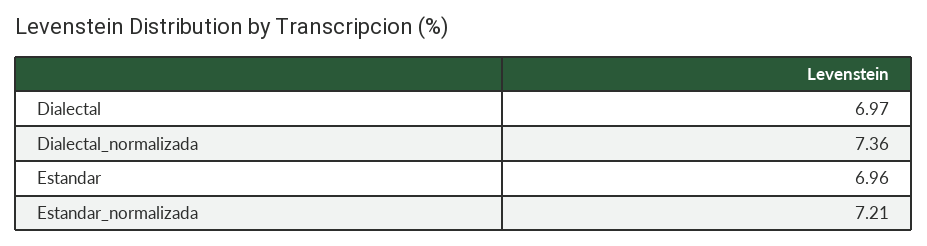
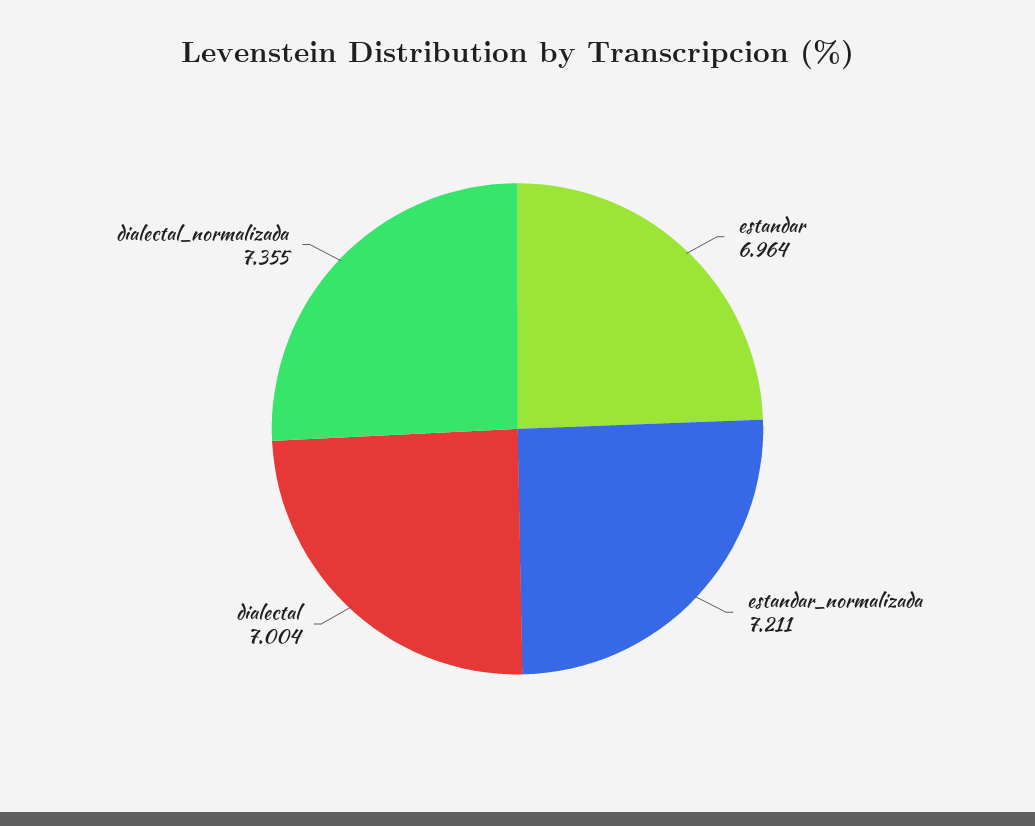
  {
-   "Dialectal": 6.97,
+   "Dialectal": 7.004,
    "Dialectal_normalizada": 7.355,
    "Estandar": 6.964,
    "Estandar_normalizada": 7.211
  }

